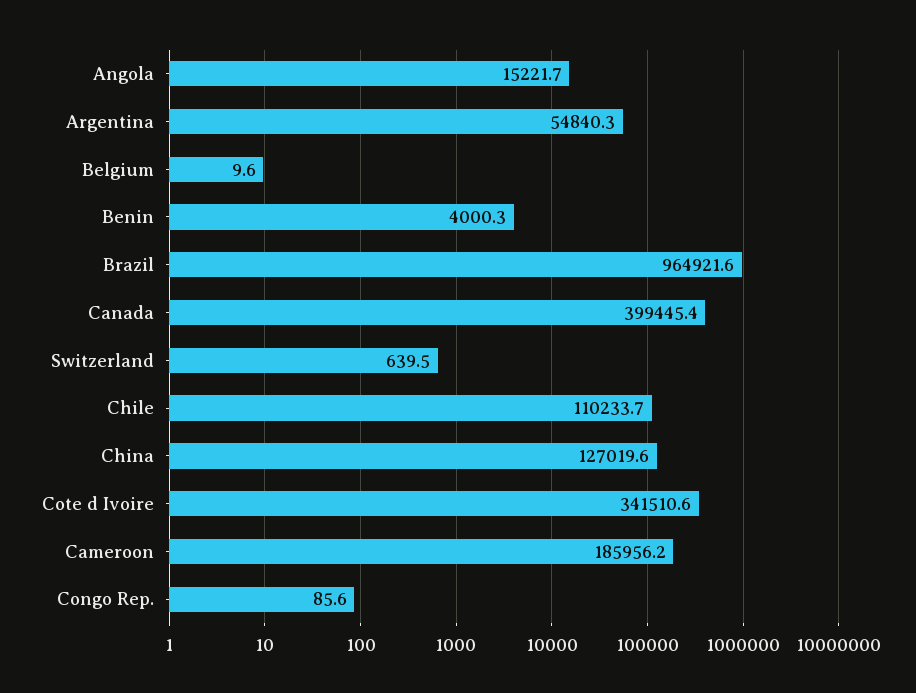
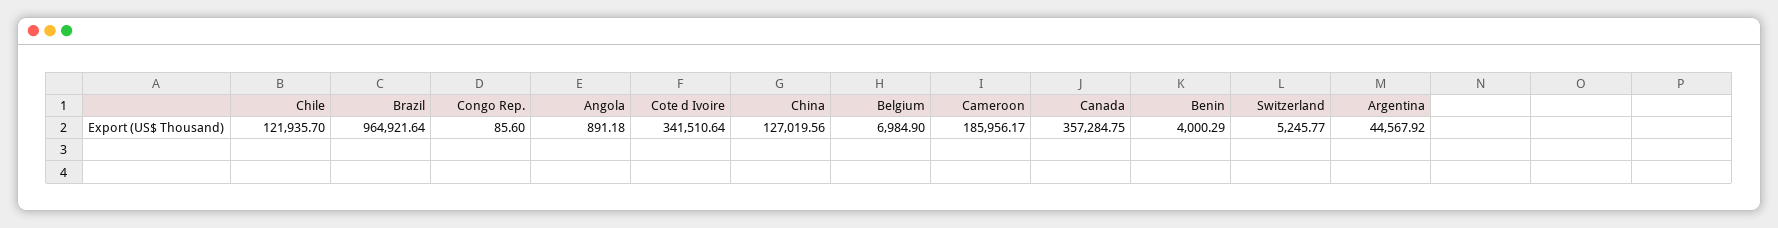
  {
-   "Angola": 15221.7,
+   "Angola": 891.18,
-   "Argentina": 54840.3,
+   "Argentina": 44567.92,
-   "Belgium": 9.6,
+   "Belgium": 6984.9,
    "Benin": 4000.29,
    "Brazil": 964921.64,
-   "Canada": 399445.4,
+   "Canada": 357284.75,
-   "Switzerland": 639.5,
+   "Switzerland": 5245.77,
-   "Chile": 110233.7,
+   "Chile": 121935.7,
    "China": 127019.56,
    "Cote d Ivoire": 341510.64,
    "Cameroon": 185956.17,
    "Congo Rep.": 85.6
  }

